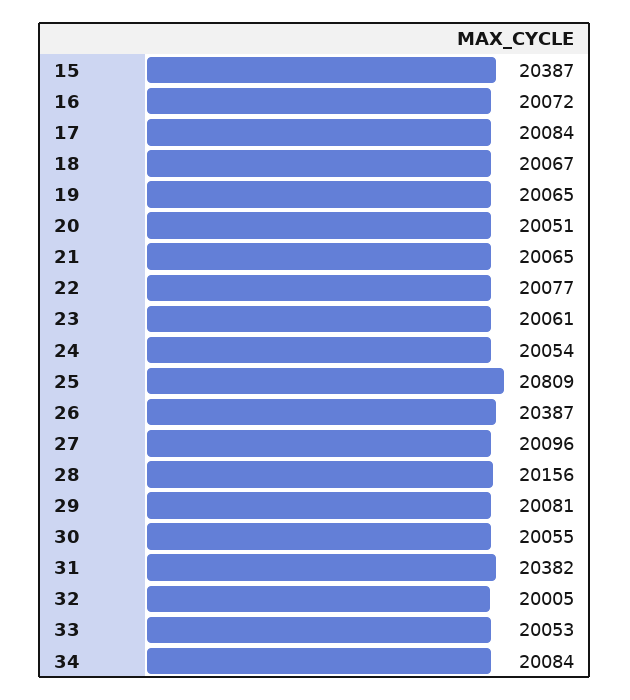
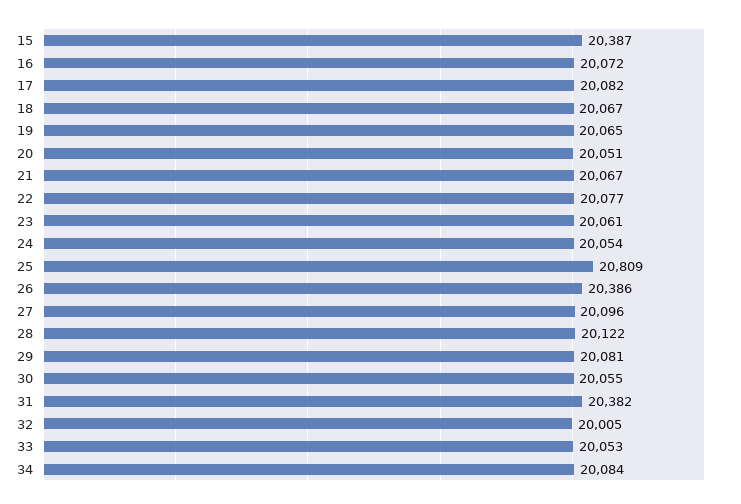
  {
    "15": 20387,
    "16": 20072,
-   "17": 20084,
+   "17": 20082,
    "18": 20067,
    "19": 20065,
    "20": 20051,
-   "21": 20065,
+   "21": 20067,
    "22": 20077,
    "23": 20061,
    "24": 20054,
    "25": 20809,
-   "26": 20387,
+   "26": 20386,
    "27": 20096,
-   "28": 20156,
+   "28": 20122,
    "29": 20081,
    "30": 20055,
    "31": 20382,
    "32": 20005,
    "33": 20053,
    "34": 20084
  }

